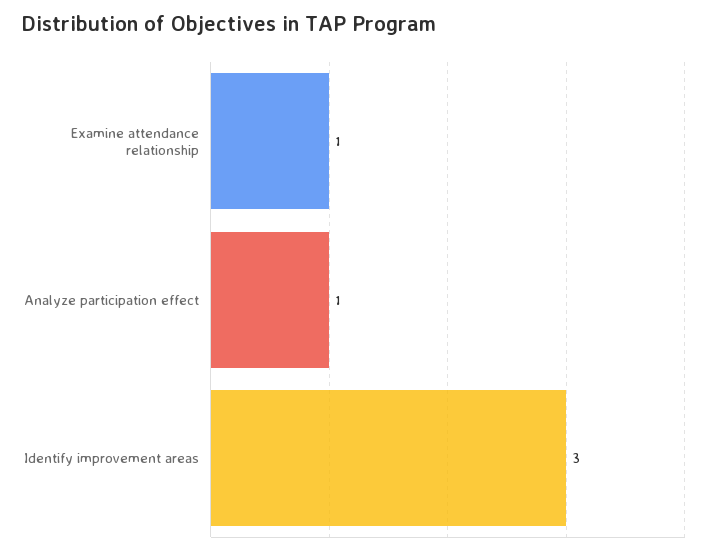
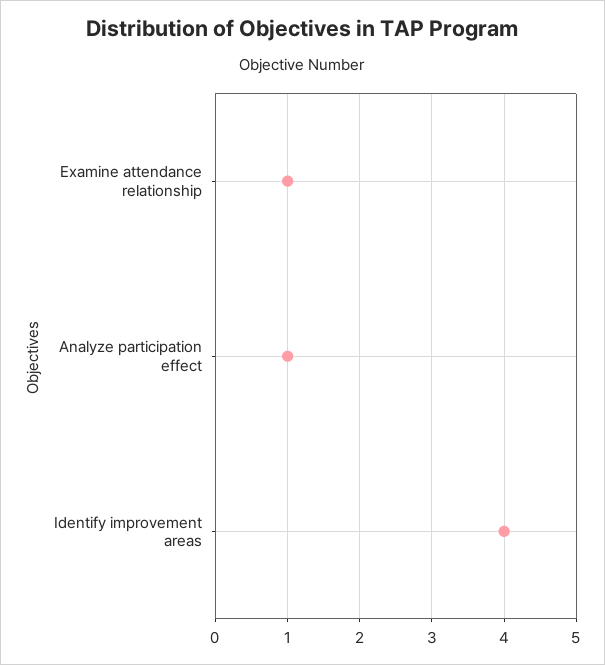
  {
    "Examine attendance relationship": 1,
    "Analyze participation effect": 1,
-   "Identify improvement areas": 3
+   "Identify improvement areas": 4
  }

